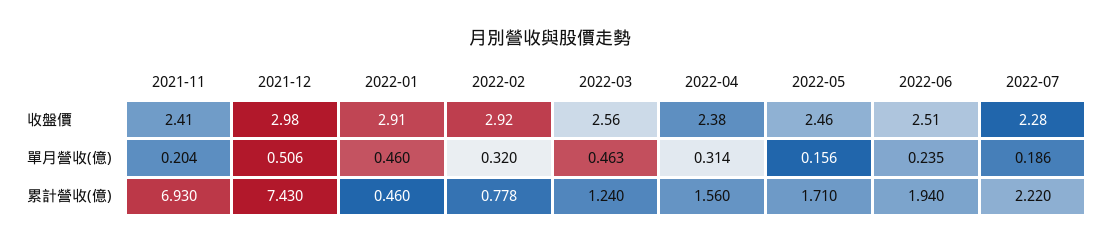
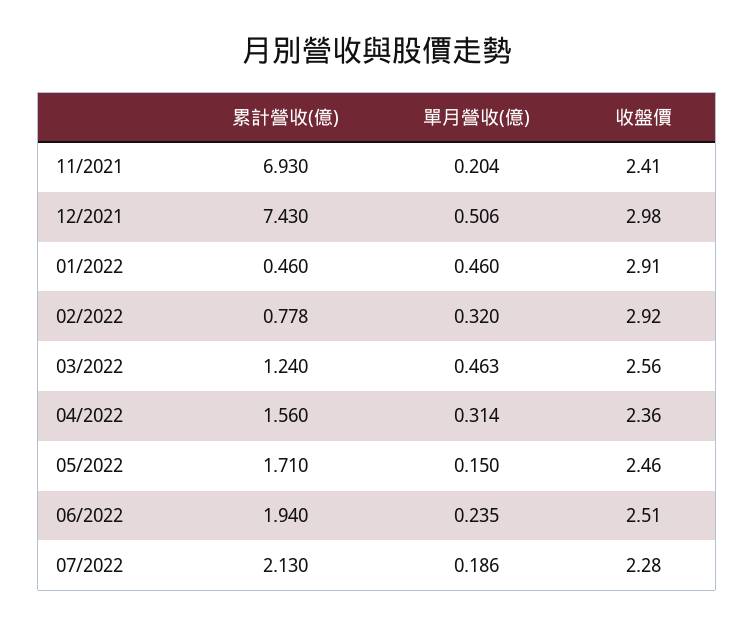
  {
    "2021-11": {
      "收盤價": 2.41,
      "單月營收(億)": 0.204,
      "累計營收(億)": 6.93
    },
    "2021-12": {
      "收盤價": 2.98,
      "單月營收(億)": 0.506,
      "累計營收(億)": 7.43
    },
    "2022-01": {
      "收盤價": 2.91,
      "單月營收(億)": 0.46,
      "累計營收(億)": 0.46
    },
    "2022-02": {
      "收盤價": 2.92,
      "單月營收(億)": 0.32,
      "累計營收(億)": 0.778
    },
    "2022-03": {
      "收盤價": 2.56,
      "單月營收(億)": 0.463,
      "累計營收(億)": 1.24
    },
    "2022-04": {
-     "收盤價": 2.38,
+     "收盤價": 2.36,
      "單月營收(億)": 0.314,
      "累計營收(億)": 1.56
    },
    "2022-05": {
      "收盤價": 2.46,
-     "單月營收(億)": 0.156,
+     "單月營收(億)": 0.15,
      "累計營收(億)": 1.71
    },
    "2022-06": {
      "收盤價": 2.51,
      "單月營收(億)": 0.235,
      "累計營收(億)": 1.94
    },
    "2022-07": {
      "收盤價": 2.28,
      "單月營收(億)": 0.186,
-     "累計營收(億)": 2.22
+     "累計營收(億)": 2.13
    }
  }

